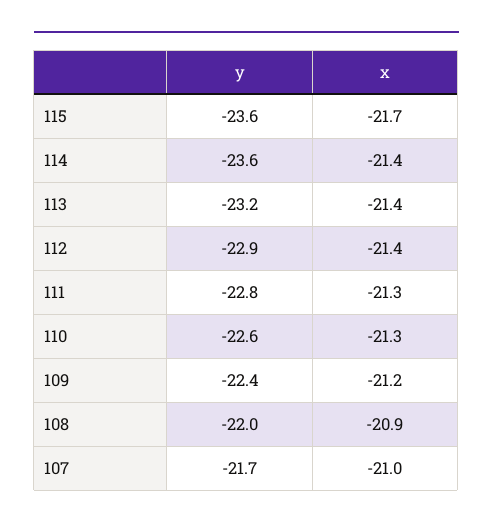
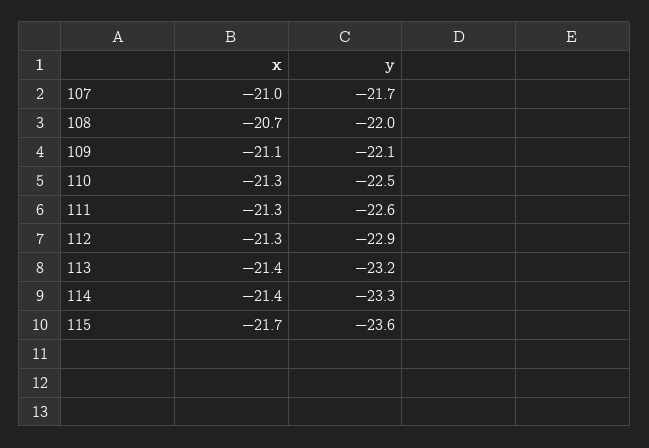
  {
    "y": {
      "115": -23.6,
-     "114": -23.6,
+     "114": -23.3,
      "113": -23.2,
      "112": -22.9,
-     "111": -22.8,
+     "111": -22.6,
-     "110": -22.6,
+     "110": -22.5,
-     "109": -22.4,
+     "109": -22.1,
      "108": -22,
      "107": -21.7
    },
    "x": {
      "115": -21.7,
      "114": -21.4,
      "113": -21.4,
-     "112": -21.4,
+     "112": -21.3,
      "111": -21.3,
      "110": -21.3,
-     "109": -21.2,
+     "109": -21.1,
-     "108": -20.9,
+     "108": -20.7,
      "107": -21
    }
  }

